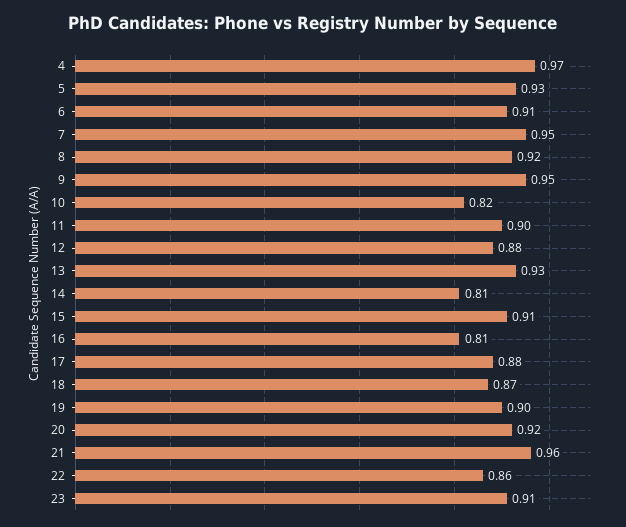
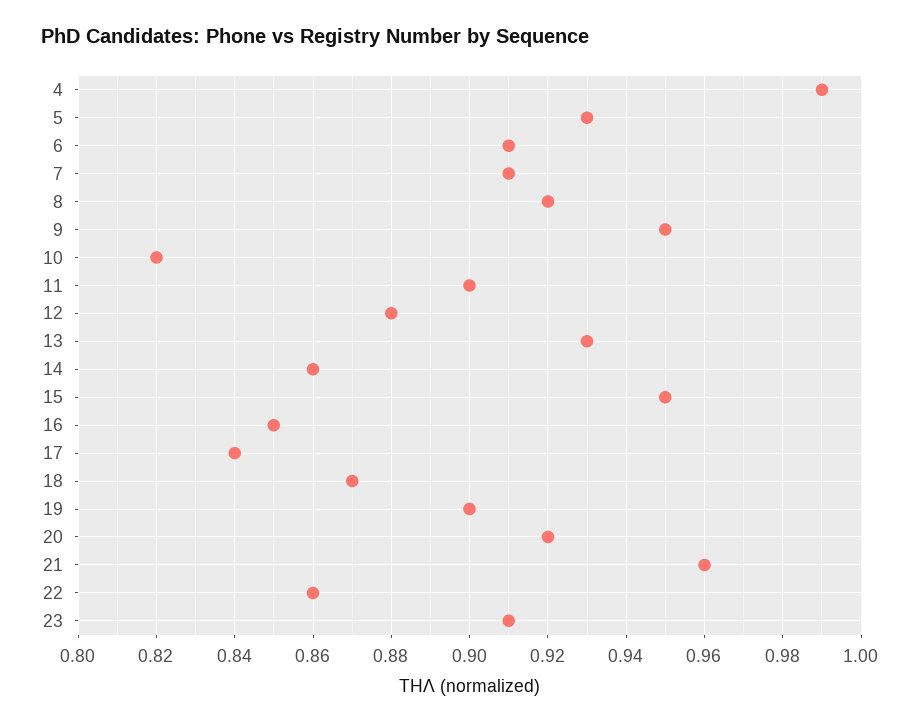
  {
-   "4": 0.97,
+   "4": 0.99,
    "5": 0.93,
    "6": 0.91,
-   "7": 0.95,
+   "7": 0.91,
    "8": 0.92,
    "9": 0.95,
    "10": 0.82,
    "11": 0.9,
    "12": 0.88,
    "13": 0.93,
-   "14": 0.81,
+   "14": 0.86,
-   "15": 0.91,
+   "15": 0.95,
-   "16": 0.81,
+   "16": 0.85,
-   "17": 0.88,
+   "17": 0.84,
    "18": 0.87,
    "19": 0.9,
    "20": 0.92,
    "21": 0.96,
    "22": 0.86,
    "23": 0.91
  }

